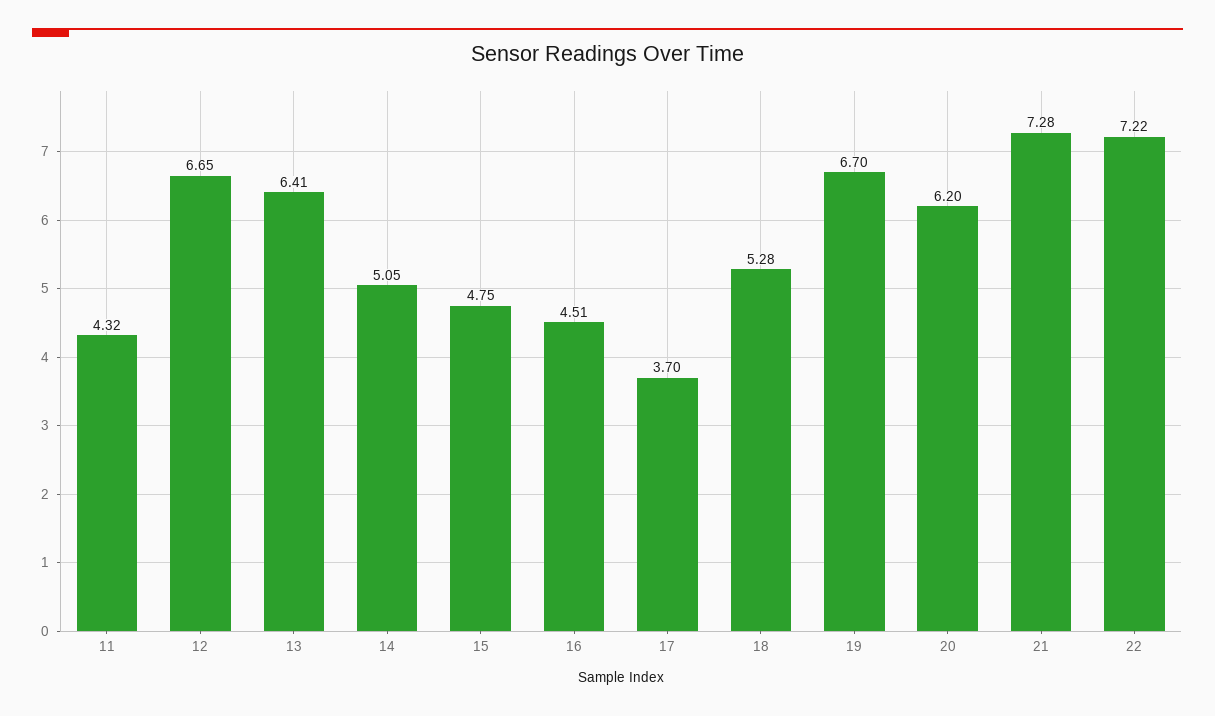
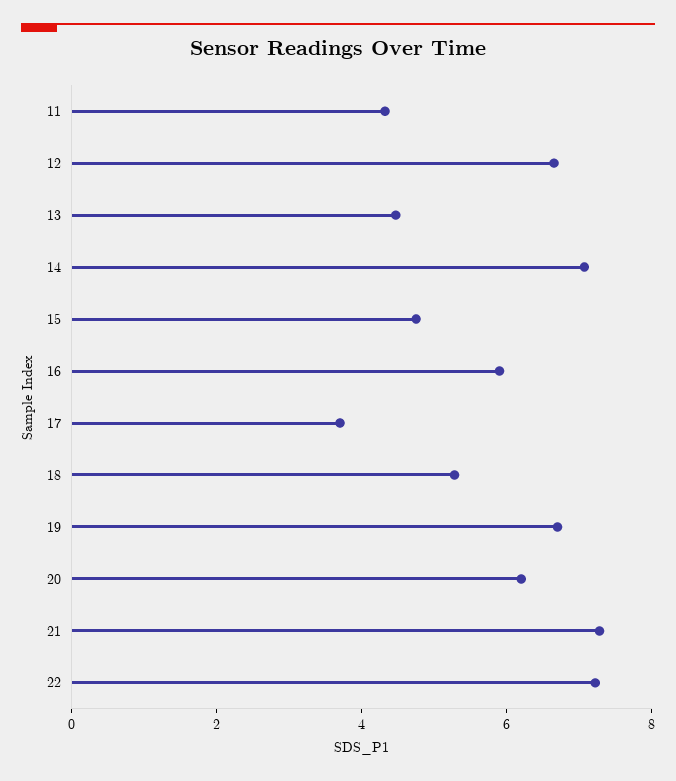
  {
    "11": 4.32,
    "12": 6.65,
-   "13": 6.41,
+   "13": 4.5,
-   "14": 5.05,
+   "14": 7,
    "15": 4.75,
-   "16": 4.51,
+   "16": 6,
    "17": 3.7,
    "18": 5.28,
    "19": 6.7,
    "20": 6.2,
    "21": 7.28,
    "22": 7.22
  }

